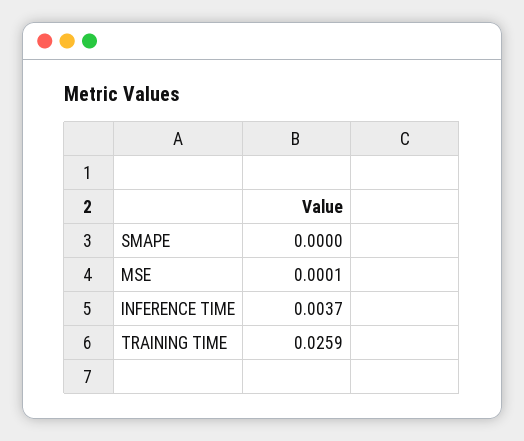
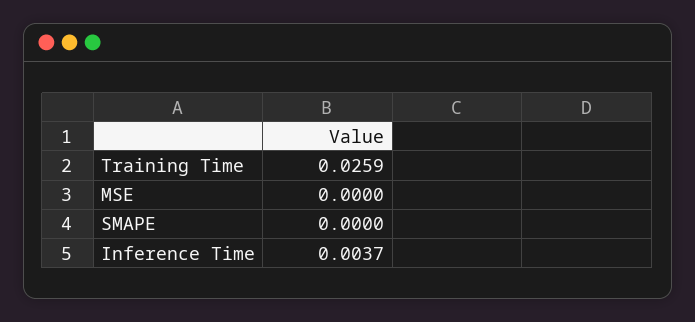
  {
    "SMAPE": 0,
-   "MSE": 0.0001,
+   "MSE": 0,
    "INFERENCE TIME": 0.0037,
    "TRAINING TIME": 0.0259
  }

